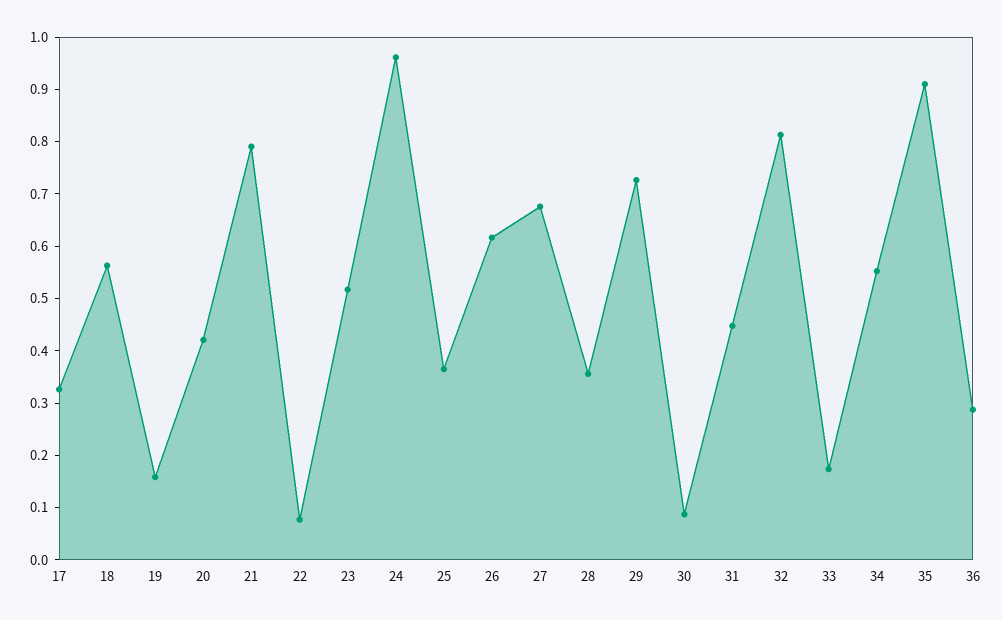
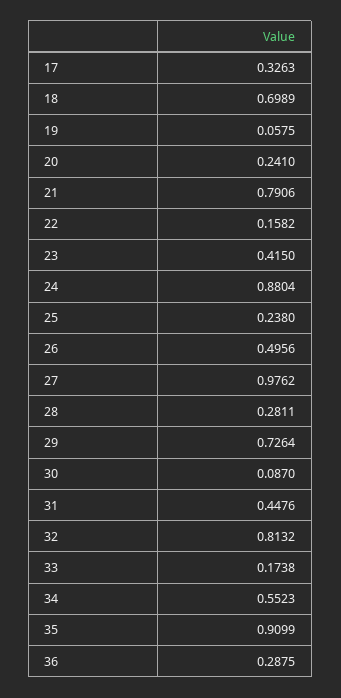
  {
    "17": 0.3263,
-   "18": 0.56,
+   "18": 0.6989,
-   "19": 0.16,
+   "19": 0.0575,
-   "20": 0.42,
+   "20": 0.241,
    "21": 0.7906,
-   "22": 0.08,
+   "22": 0.1582,
-   "23": 0.52,
+   "23": 0.415,
-   "24": 0.96,
+   "24": 0.8804,
-   "25": 0.36,
+   "25": 0.238,
-   "26": 0.62,
+   "26": 0.4956,
-   "27": 0.68,
+   "27": 0.9762,
-   "28": 0.36,
+   "28": 0.2811,
    "29": 0.7264,
    "30": 0.087,
    "31": 0.4476,
    "32": 0.8132,
    "33": 0.1738,
    "34": 0.5523,
    "35": 0.9099,
    "36": 0.2875
  }

